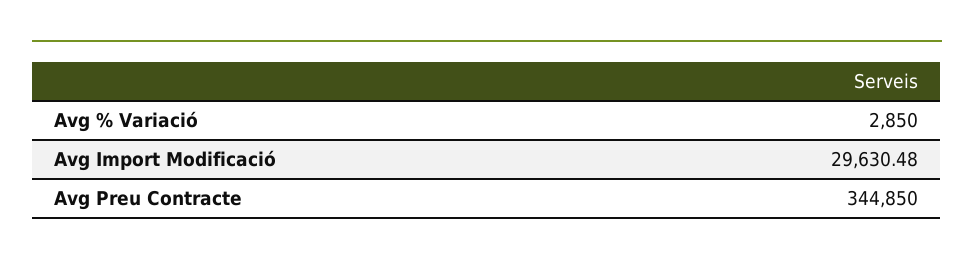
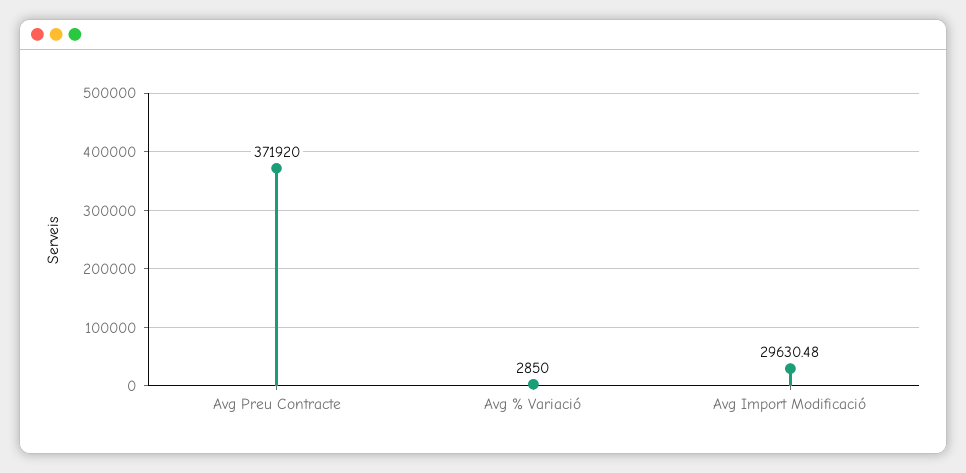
  {
    "Avg % Variació": 2850,
    "Avg Import Modificació": 29630.48,
-   "Avg Preu Contracte": 344850
+   "Avg Preu Contracte": 371920
  }

